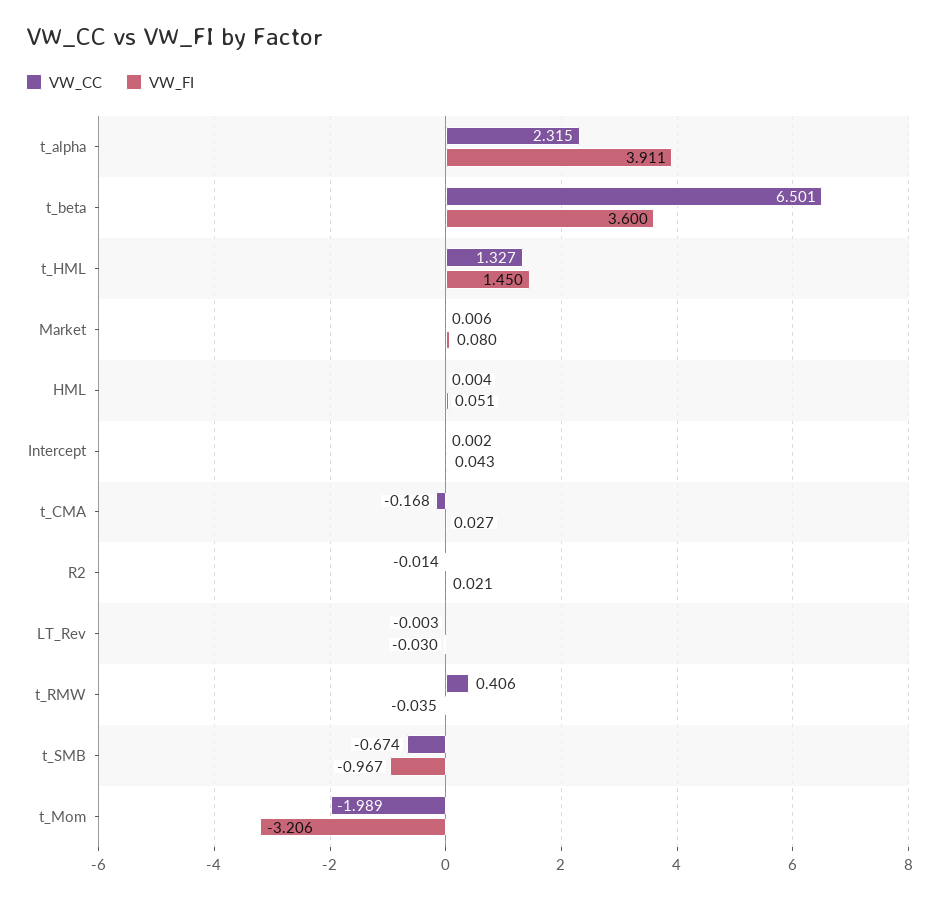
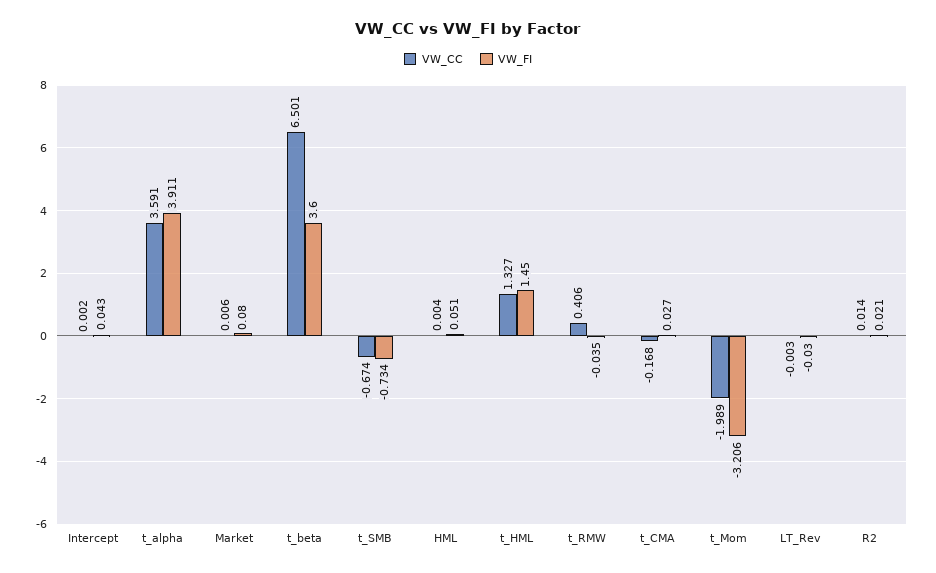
  {
    "VW_CC": {
-     "t_alpha": 2.315,
+     "t_alpha": 3.591,
      "t_beta": 6.501,
      "t_HML": 1.327,
      "Market": 0.006,
      "HML": 0.004,
      "Intercept": 0.002,
      "t_CMA": -0.168,
-     "R2": -0.014,
+     "R2": 0.014,
      "LT_Rev": -0.003,
      "t_RMW": 0.406,
      "t_SMB": -0.674,
      "t_Mom": -1.989
    },
    "VW_FI": {
      "t_alpha": 3.911,
      "t_beta": 3.6,
      "t_HML": 1.45,
      "Market": 0.08,
      "HML": 0.051,
      "Intercept": 0.043,
      "t_CMA": 0.027,
      "R2": 0.021,
      "LT_Rev": -0.03,
      "t_RMW": -0.035,
-     "t_SMB": -0.967,
+     "t_SMB": -0.734,
      "t_Mom": -3.206
    }
  }

